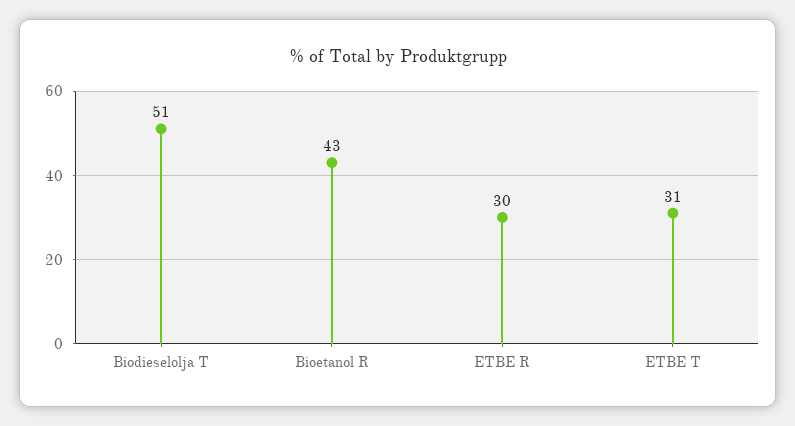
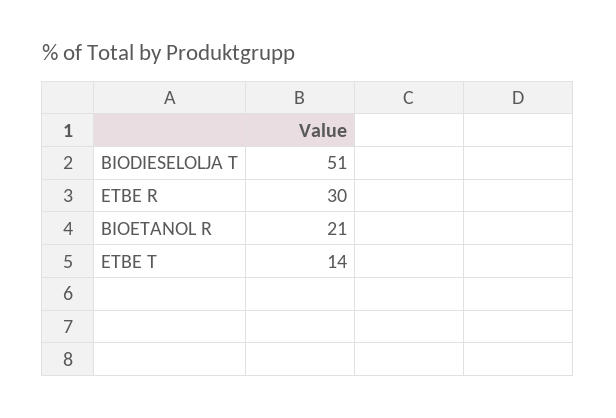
  {
    "Biodieselolja T": 51,
-   "Bioetanol R": 43,
+   "Bioetanol R": 21,
    "ETBE R": 30,
-   "ETBE T": 31
+   "ETBE T": 14
  }

